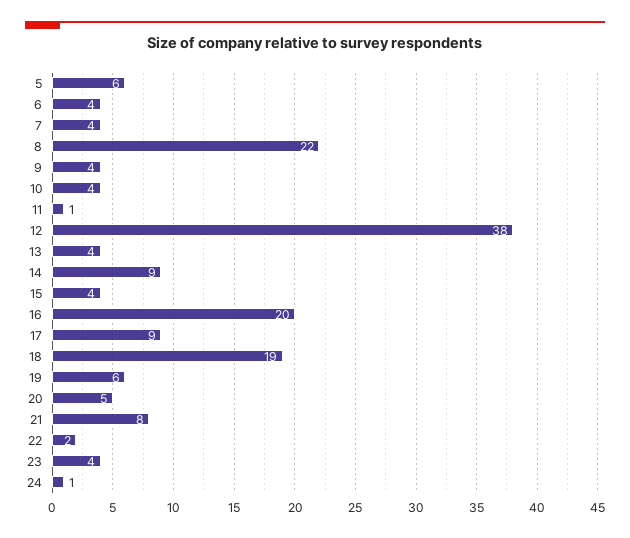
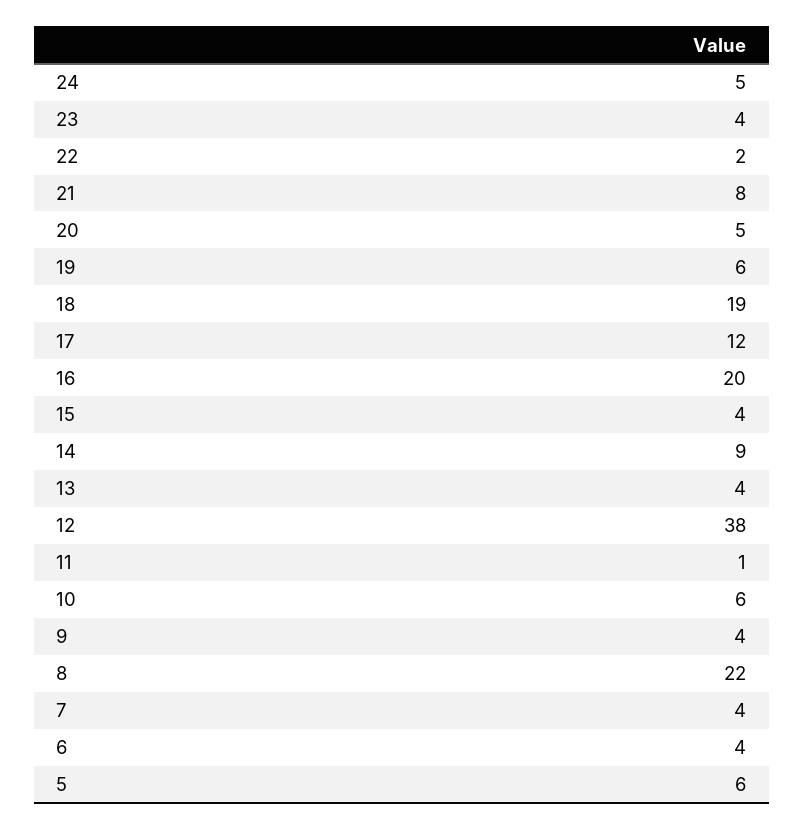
  {
    "5": 6,
    "6": 4,
    "7": 4,
    "8": 22,
    "9": 4,
-   "10": 4,
+   "10": 6,
    "11": 1,
    "12": 38,
    "13": 4,
    "14": 9,
    "15": 4,
    "16": 20,
-   "17": 9,
+   "17": 12,
    "18": 19,
    "19": 6,
    "20": 5,
    "21": 8,
    "22": 2,
    "23": 4,
-   "24": 1
+   "24": 5
  }

